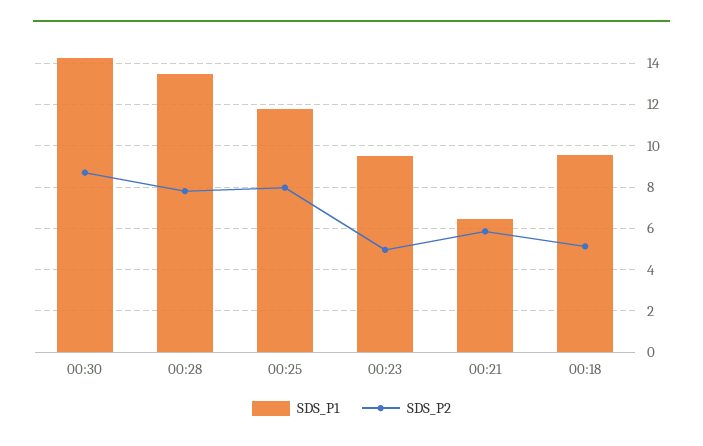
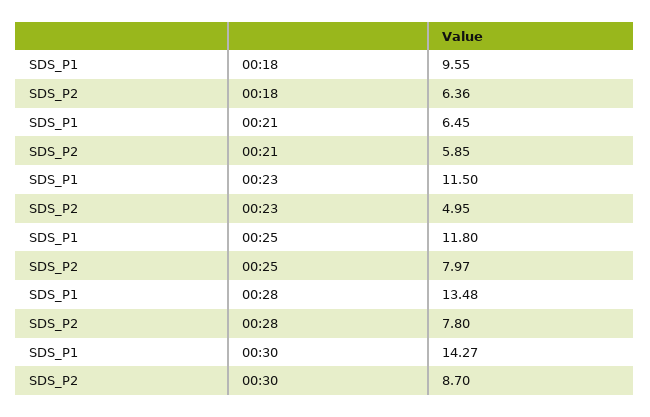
  {
    "SDS_P1": {
      "00:30": 14.27,
      "00:28": 13.48,
      "00:25": 11.8,
-     "00:23": 9.5,
+     "00:23": 11.5,
      "00:21": 6.45,
      "00:18": 9.55
    },
    "SDS_P2": {
      "00:30": 8.7,
      "00:28": 7.8,
      "00:25": 7.97,
      "00:23": 4.95,
      "00:21": 5.85,
-     "00:18": 5
+     "00:18": 6.36
    }
  }

